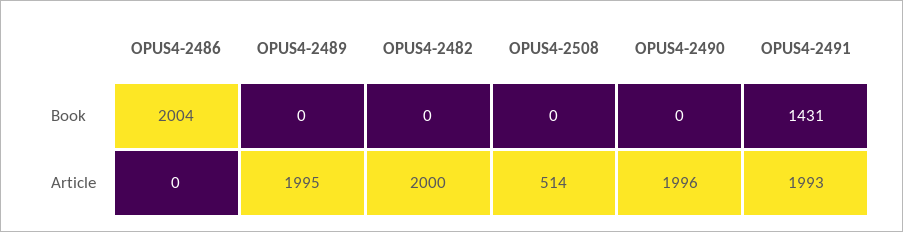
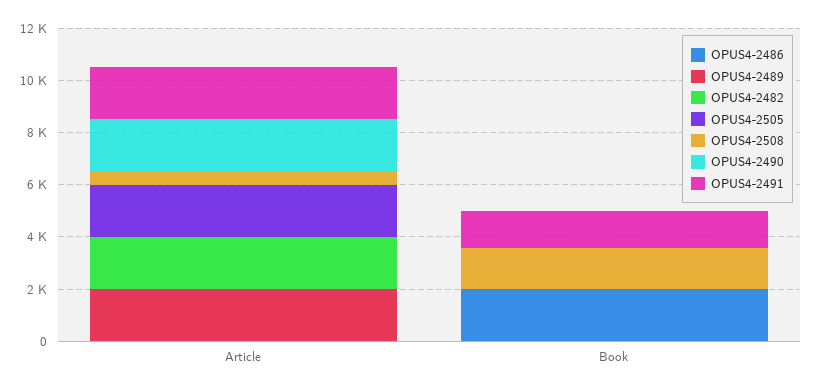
  {
    "OPUS4-2486": {
      "Book": 2004,
      "Article": 0
    },
    "OPUS4-2489": {
      "Book": 0,
      "Article": 1995
    },
    "OPUS4-2482": {
      "Book": 0,
      "Article": 2000
    },
    "OPUS4-2508": {
-     "Book": 0,
+     "Book": 1500,
      "Article": 514
    },
    "OPUS4-2490": {
      "Book": 0,
      "Article": 1996
    },
    "OPUS4-2491": {
      "Book": 1431,
      "Article": 1993
-   }
+   },
+   "OPUS4-2505": {
+     "Article": 2000,
+     "Book": 0
+   }
  }

